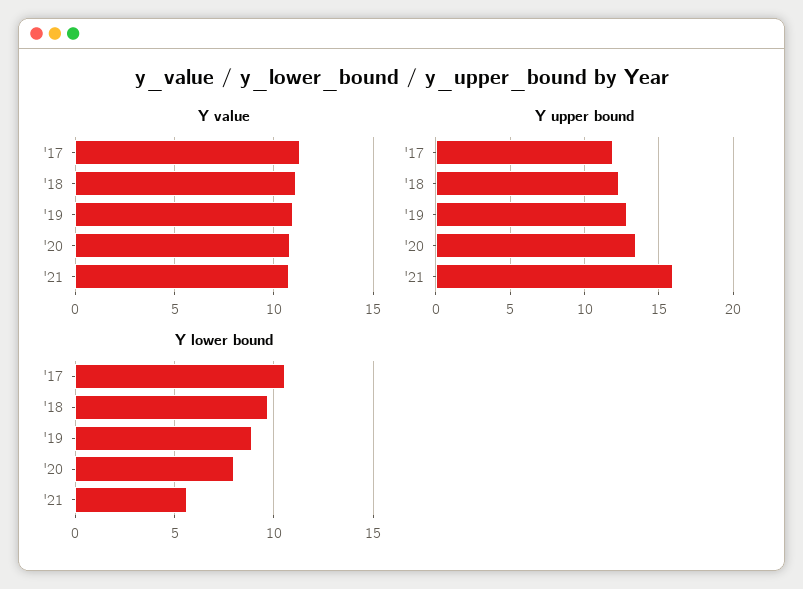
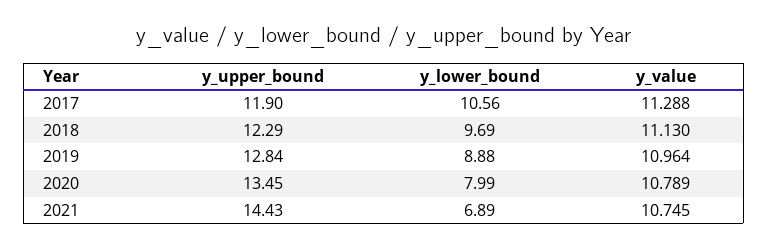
  {
    "Y value": {
      "'17": 11.288,
      "'18": 11.13,
      "'19": 10.964,
      "'20": 10.789,
      "'21": 10.745
    },
    "Y upper bound": {
      "'17": 11.9,
      "'18": 12.29,
      "'19": 12.84,
      "'20": 13.45,
-     "'21": 16
+     "'21": 14.43
    },
    "Y lower bound": {
      "'17": 10.56,
      "'18": 9.69,
      "'19": 8.88,
      "'20": 7.99,
-     "'21": 5.5
+     "'21": 6.89
    }
  }

